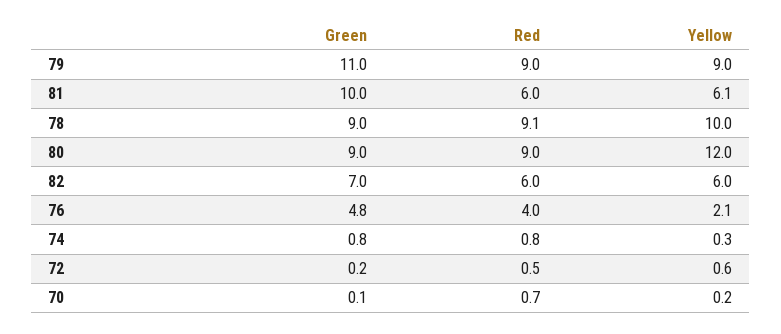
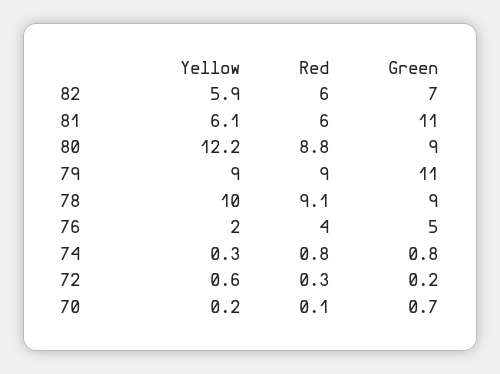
  {
    "Green": {
      "79": 11,
-     "81": 10,
+     "81": 11,
      "78": 9,
      "80": 9,
      "82": 7,
-     "76": 4.8,
+     "76": 5,
      "74": 0.8,
      "72": 0.2,
-     "70": 0.1
+     "70": 0.7
    },
    "Red": {
      "79": 9,
      "81": 6,
      "78": 9.1,
-     "80": 9,
+     "80": 8.8,
      "82": 6,
      "76": 4,
      "74": 0.8,
-     "72": 0.5,
+     "72": 0.3,
-     "70": 0.7
+     "70": 0.1
    },
    "Yellow": {
      "79": 9,
      "81": 6.1,
      "78": 10,
-     "80": 12,
+     "80": 12.2,
-     "82": 6,
+     "82": 5.9,
-     "76": 2.1,
+     "76": 2,
      "74": 0.3,
      "72": 0.6,
      "70": 0.2
    }
  }

